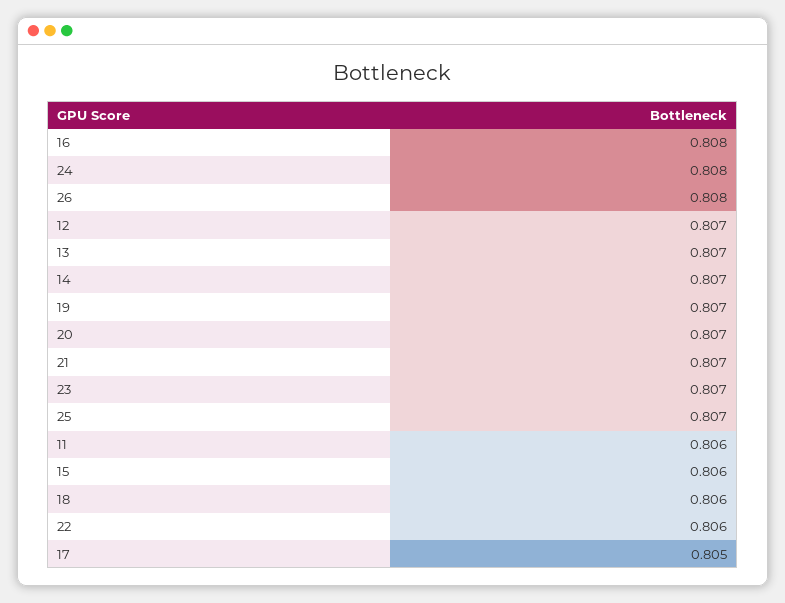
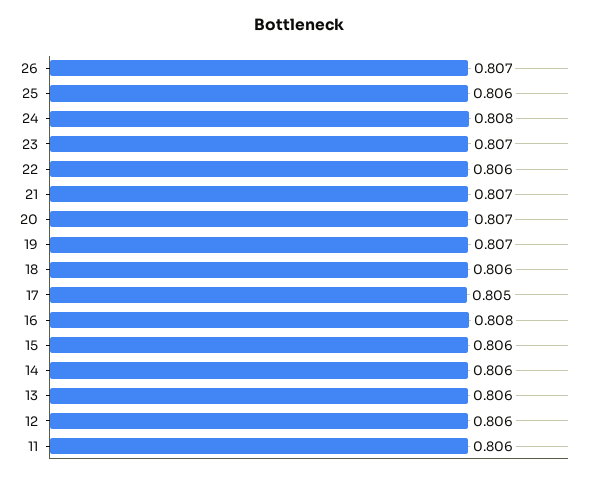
  {
    "16": 0.808,
    "24": 0.808,
-   "26": 0.808,
+   "26": 0.807,
-   "12": 0.807,
+   "12": 0.806,
-   "13": 0.807,
+   "13": 0.806,
-   "14": 0.807,
+   "14": 0.806,
    "19": 0.807,
    "20": 0.807,
    "21": 0.807,
    "23": 0.807,
-   "25": 0.807,
+   "25": 0.806,
    "11": 0.806,
    "15": 0.806,
    "18": 0.806,
    "22": 0.806,
    "17": 0.805
  }

